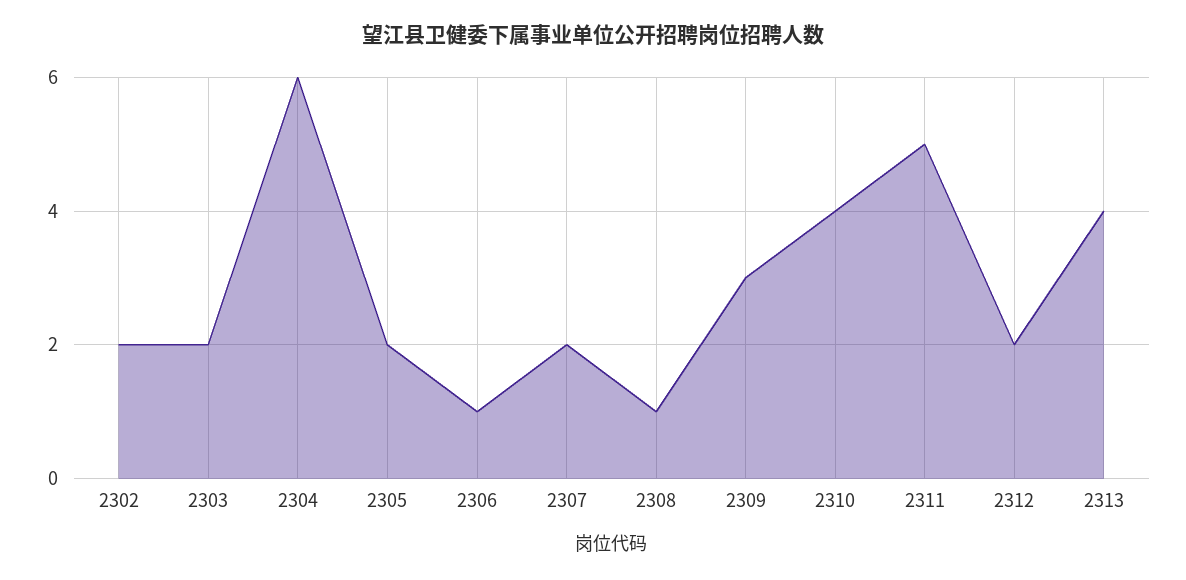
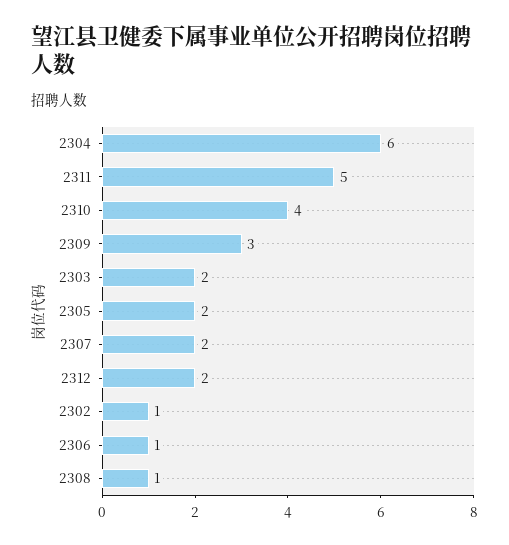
  {
-   "2302": 2,
+   "2302": 1,
    "2303": 2,
    "2304": 6,
    "2305": 2,
    "2306": 1,
    "2307": 2,
    "2308": 1,
    "2309": 3,
    "2310": 4,
    "2311": 5,
-   "2312": 2,
+   "2312": 2
-   "2313": 4
  }

